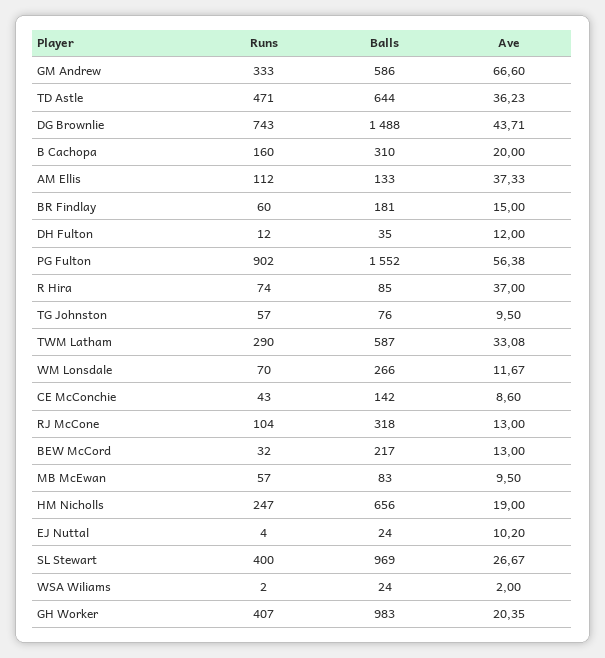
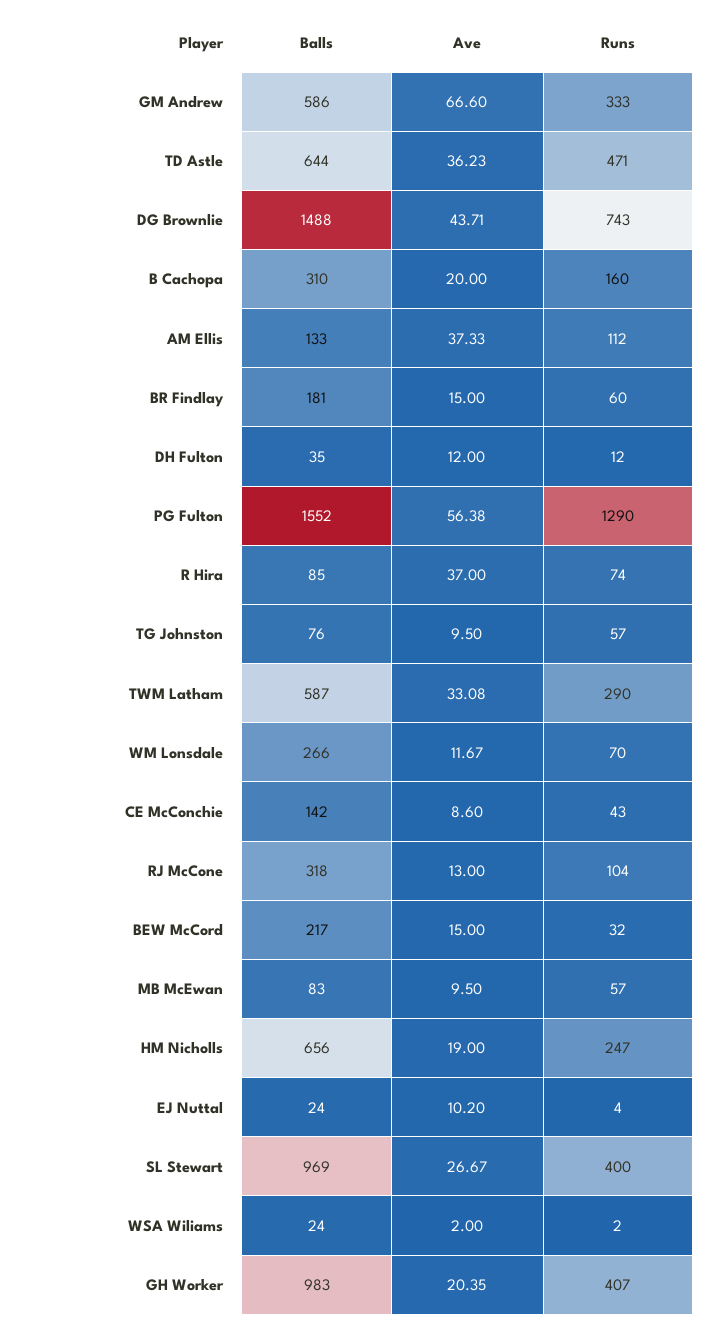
  {
    "Runs": {
      "GM Andrew": 333,
      "TD Astle": 471,
      "DG Brownlie": 743,
      "B Cachopa": 160,
      "AM Ellis": 112,
      "BR Findlay": 60,
      "DH Fulton": 12,
-     "PG Fulton": 902,
+     "PG Fulton": 1290,
      "R Hira": 74,
      "TG Johnston": 57,
      "TWM Latham": 290,
      "WM Lonsdale": 70,
      "CE McConchie": 43,
      "RJ McCone": 104,
      "BEW McCord": 32,
      "MB McEwan": 57,
      "HM Nicholls": 247,
      "EJ Nuttal": 4,
      "SL Stewart": 400,
      "WSA Wiliams": 2,
      "GH Worker": 407
    },
    "Balls": {
      "GM Andrew": 586,
      "TD Astle": 644,
      "DG Brownlie": 1488,
      "B Cachopa": 310,
      "AM Ellis": 133,
      "BR Findlay": 181,
      "DH Fulton": 35,
      "PG Fulton": 1552,
      "R Hira": 85,
      "TG Johnston": 76,
      "TWM Latham": 587,
      "WM Lonsdale": 266,
      "CE McConchie": 142,
      "RJ McCone": 318,
      "BEW McCord": 217,
      "MB McEwan": 83,
      "HM Nicholls": 656,
      "EJ Nuttal": 24,
      "SL Stewart": 969,
      "WSA Wiliams": 24,
      "GH Worker": 983
    },
    "Ave": {
      "GM Andrew": 66.6,
      "TD Astle": 36.23,
      "DG Brownlie": 43.71,
      "B Cachopa": 20,
      "AM Ellis": 37.33,
      "BR Findlay": 15,
      "DH Fulton": 12,
      "PG Fulton": 56.38,
      "R Hira": 37,
      "TG Johnston": 9.5,
      "TWM Latham": 33.08,
      "WM Lonsdale": 11.67,
      "CE McConchie": 8.6,
      "RJ McCone": 13,
-     "BEW McCord": 13,
+     "BEW McCord": 15,
      "MB McEwan": 9.5,
      "HM Nicholls": 19,
      "EJ Nuttal": 10.2,
      "SL Stewart": 26.67,
      "WSA Wiliams": 2,
      "GH Worker": 20.35
    }
  }

